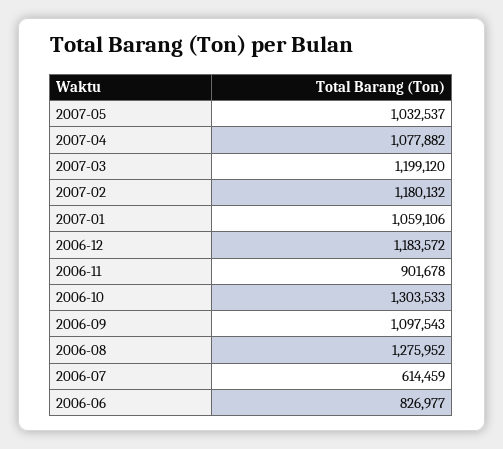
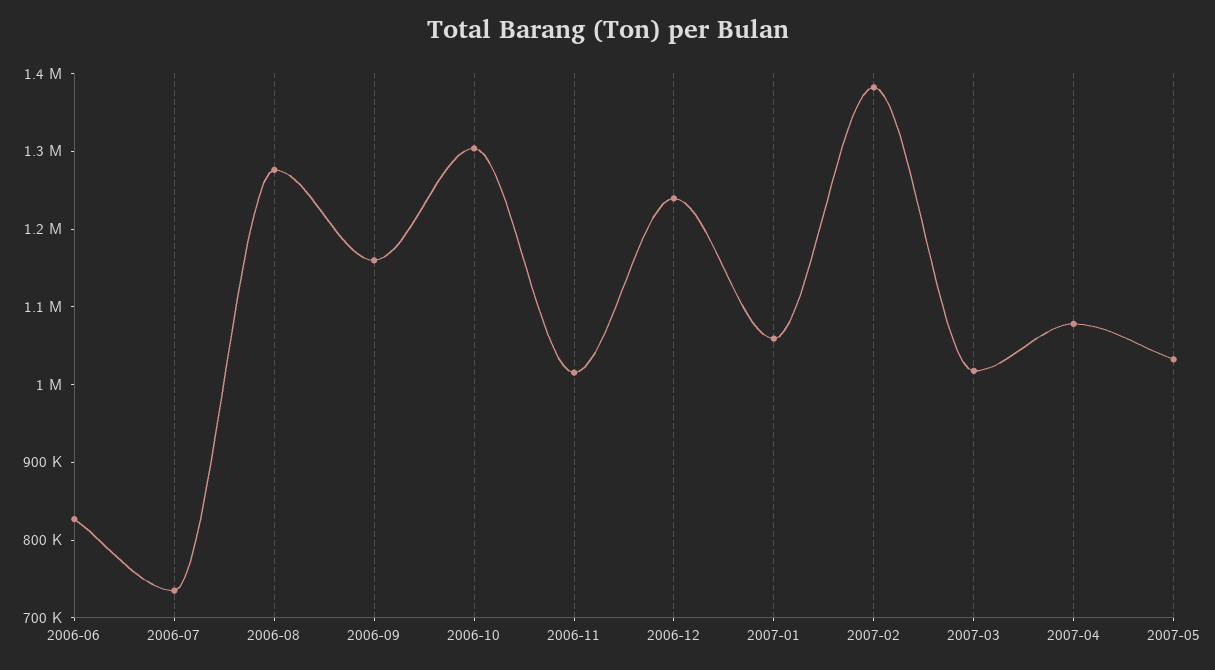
  {
    "2007-05": 1032537,
    "2007-04": 1077882,
-   "2007-03": 1199120,
+   "2007-03": 1020000,
-   "2007-02": 1180132,
+   "2007-02": 1380000,
    "2007-01": 1059106,
-   "2006-12": 1183572,
+   "2006-12": 1240000,
-   "2006-11": 901678,
+   "2006-11": 1020000,
    "2006-10": 1303533,
-   "2006-09": 1097543,
+   "2006-09": 1160000,
    "2006-08": 1275952,
-   "2006-07": 614459,
+   "2006-07": 740000,
    "2006-06": 826977
  }

